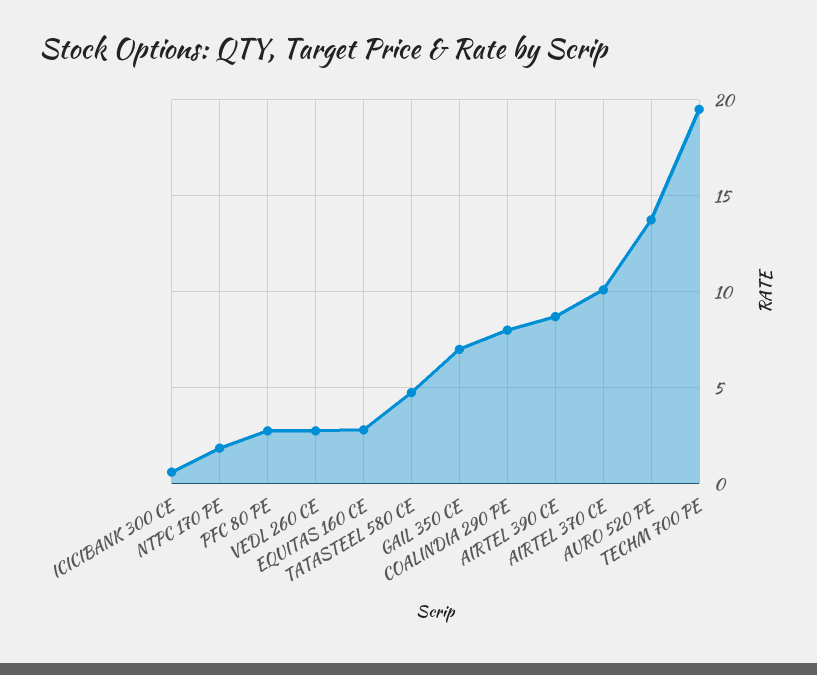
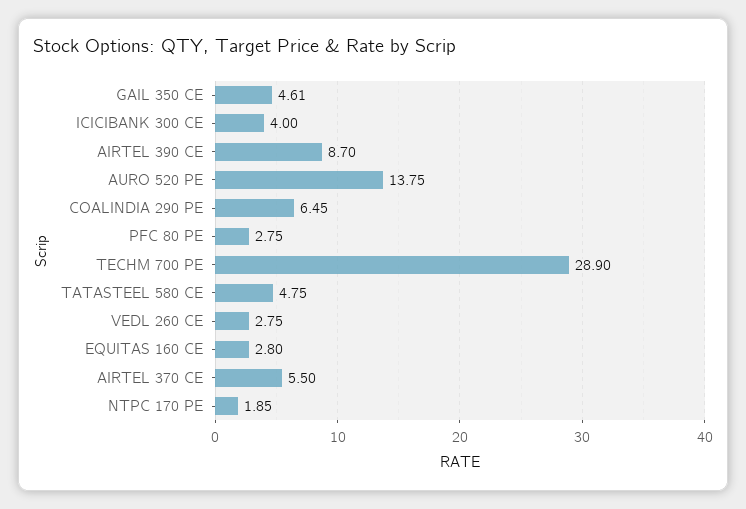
  {
-   "ICICIBANK 300 CE": 0.5,
+   "ICICIBANK 300 CE": 4,
    "NTPC 170 PE": 1.85,
    "PFC 80 PE": 2.75,
    "VEDL 260 CE": 2.75,
    "EQUITAS 160 CE": 2.8,
    "TATASTEEL 580 CE": 4.75,
-   "GAIL 350 CE": 7,
+   "GAIL 350 CE": 4.61,
-   "COALINDIA 290 PE": 8,
+   "COALINDIA 290 PE": 6.45,
    "AIRTEL 390 CE": 8.7,
-   "AIRTEL 370 CE": 10,
+   "AIRTEL 370 CE": 5.5,
    "AURO 520 PE": 13.75,
-   "TECHM 700 PE": 19.5
+   "TECHM 700 PE": 28.9
  }

